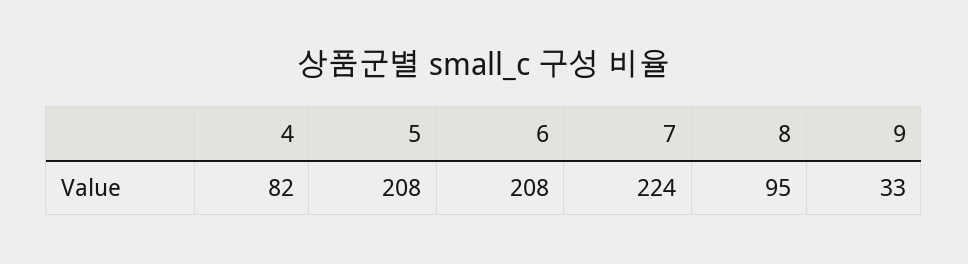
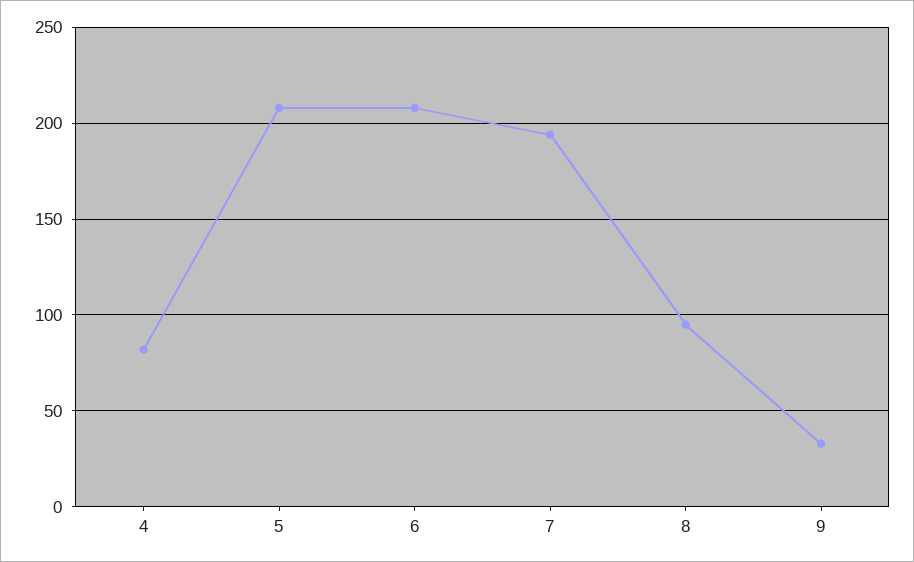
  {
    "4": 82,
    "5": 208,
    "6": 208,
-   "7": 224,
+   "7": 195,
    "8": 95,
    "9": 33
  }

